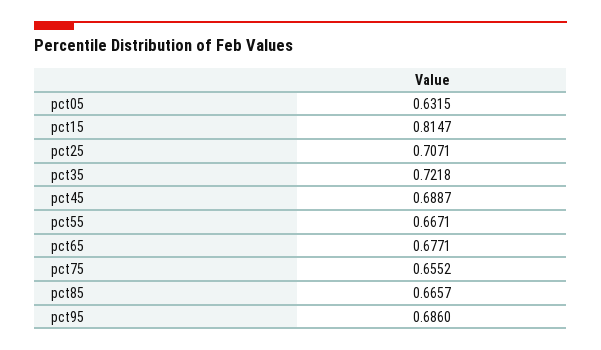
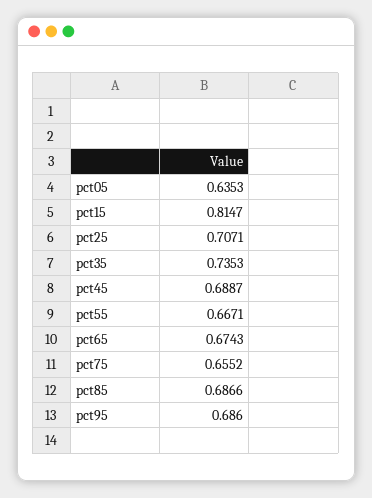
  {
-   "pct05": 0.6315,
+   "pct05": 0.6353,
    "pct15": 0.8147,
    "pct25": 0.7071,
-   "pct35": 0.7218,
+   "pct35": 0.7353,
    "pct45": 0.6887,
    "pct55": 0.6671,
-   "pct65": 0.6771,
+   "pct65": 0.6743,
    "pct75": 0.6552,
-   "pct85": 0.6657,
+   "pct85": 0.6866,
    "pct95": 0.686
  }

